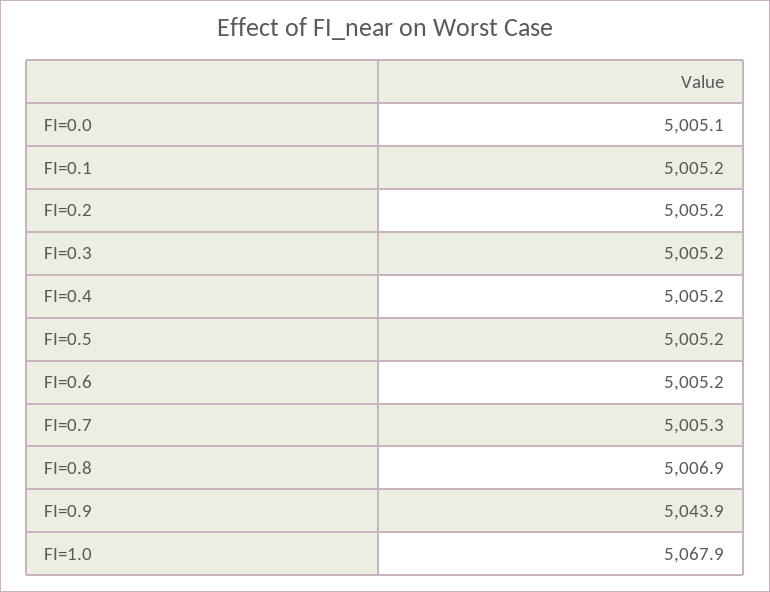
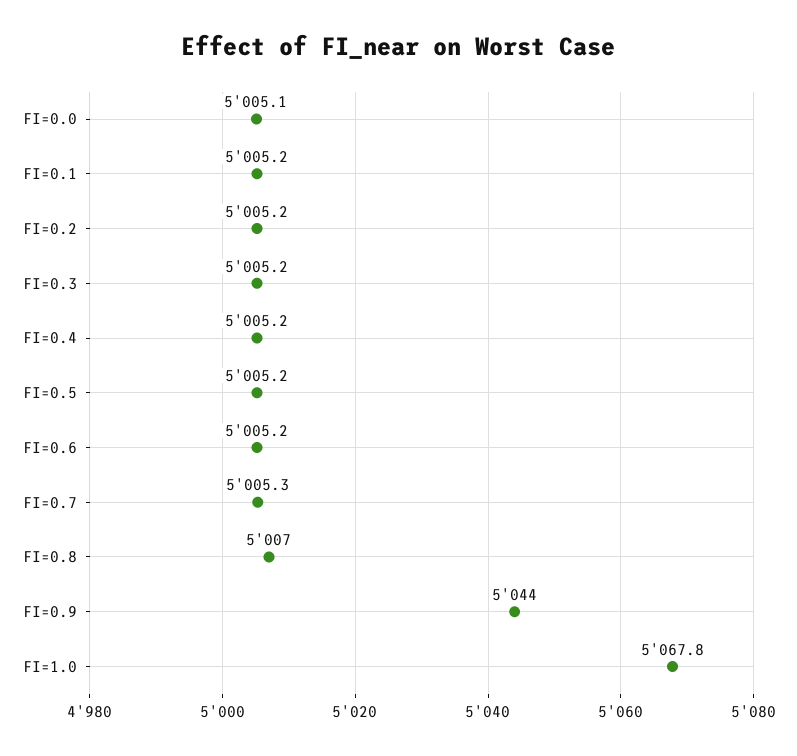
  {
    "FI=0.0": 5005.1,
    "FI=0.1": 5005.2,
    "FI=0.2": 5005.2,
    "FI=0.3": 5005.2,
    "FI=0.4": 5005.2,
    "FI=0.5": 5005.2,
    "FI=0.6": 5005.2,
    "FI=0.7": 5005.3,
-   "FI=0.8": 5006.9,
+   "FI=0.8": 5007,
-   "FI=0.9": 5043.9,
+   "FI=0.9": 5044,
-   "FI=1.0": 5067.9
+   "FI=1.0": 5067.8
  }

